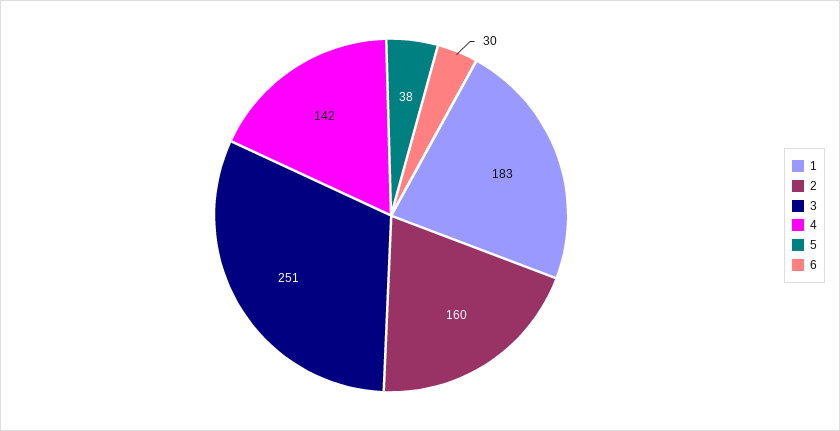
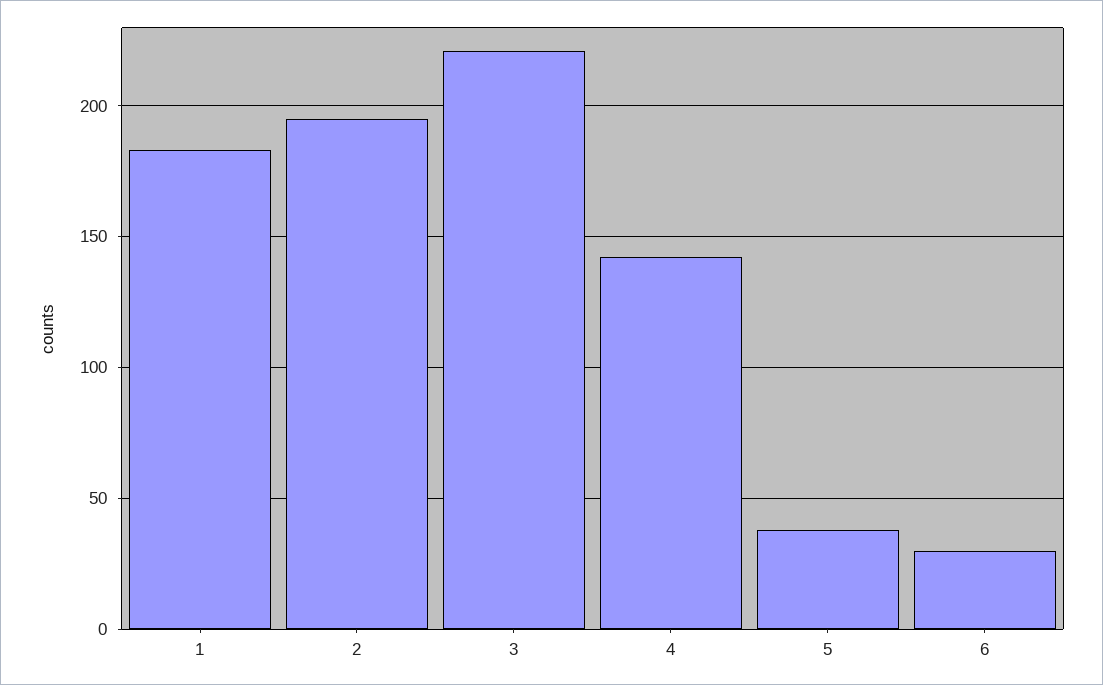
  {
    "1": 183,
-   "2": 160,
+   "2": 195,
-   "3": 251,
+   "3": 220,
    "4": 142,
    "5": 38,
    "6": 30
  }

